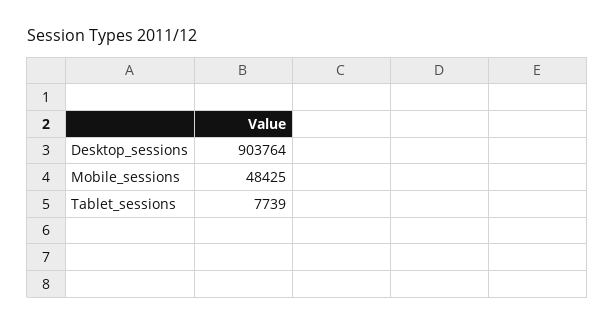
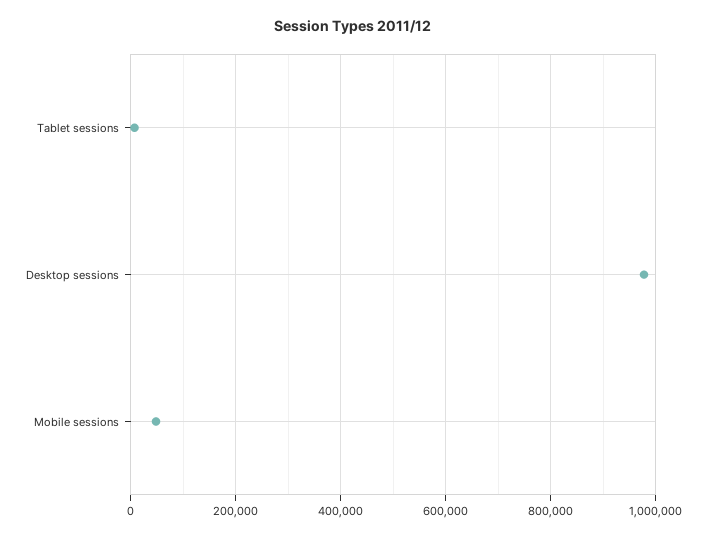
  {
-   "Desktop_sessions": 903764,
+   "Desktop_sessions": 980000,
    "Mobile_sessions": 48425,
    "Tablet_sessions": 7739
  }

